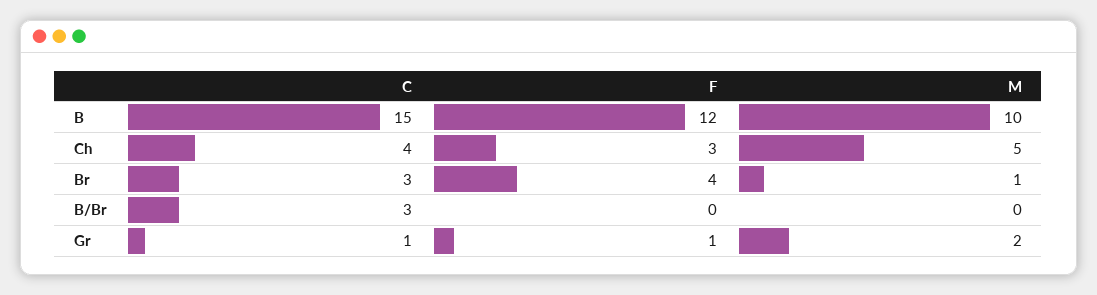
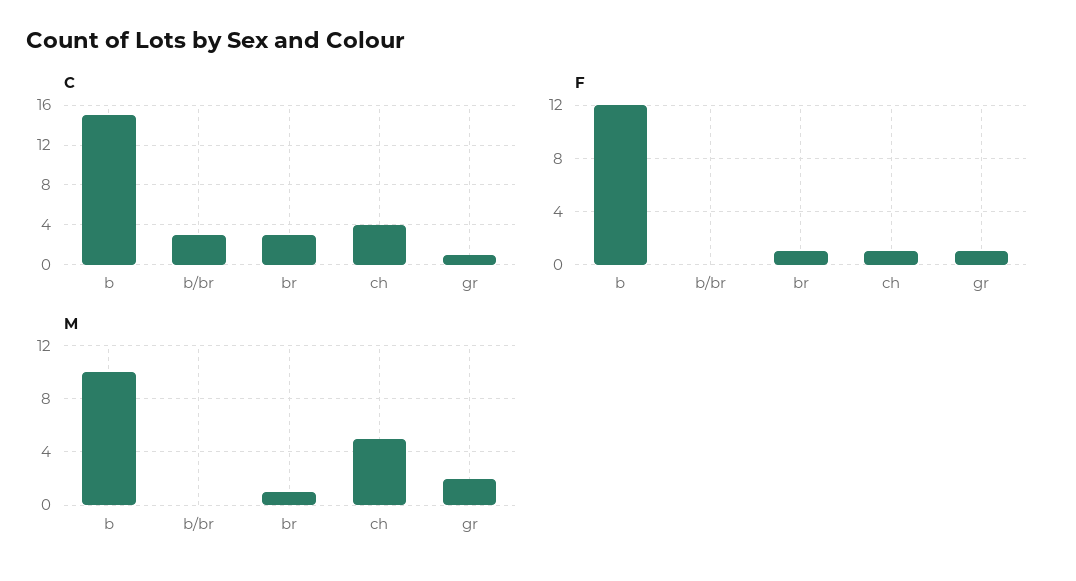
  {
    "C": {
      "B": 15,
      "Ch": 4,
      "Br": 3,
      "B/Br": 3,
      "Gr": 1
    },
    "F": {
      "B": 12,
-     "Ch": 3,
+     "Ch": 1,
-     "Br": 4,
+     "Br": 1,
      "B/Br": 0,
      "Gr": 1
    },
    "M": {
      "B": 10,
      "Ch": 5,
      "Br": 1,
      "B/Br": 0,
      "Gr": 2
    }
  }

